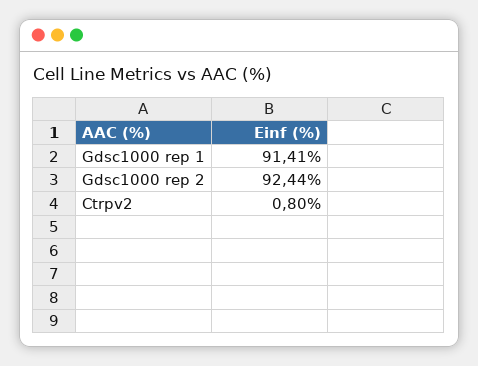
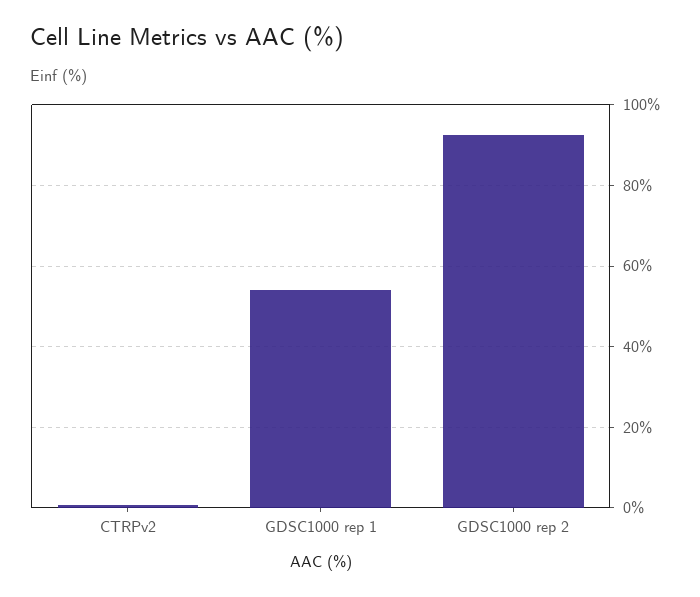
  {
-   "Gdsc1000 rep 1": 91.41,
+   "Gdsc1000 rep 1": 54,
    "Gdsc1000 rep 2": 92.44,
    "Ctrpv2": 0.8
  }

